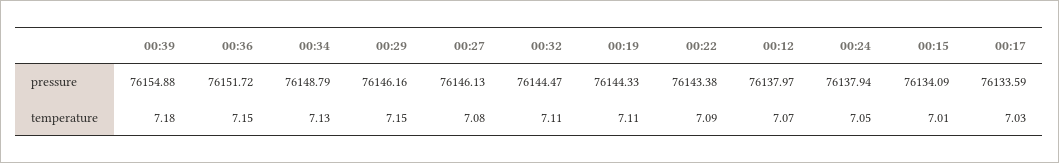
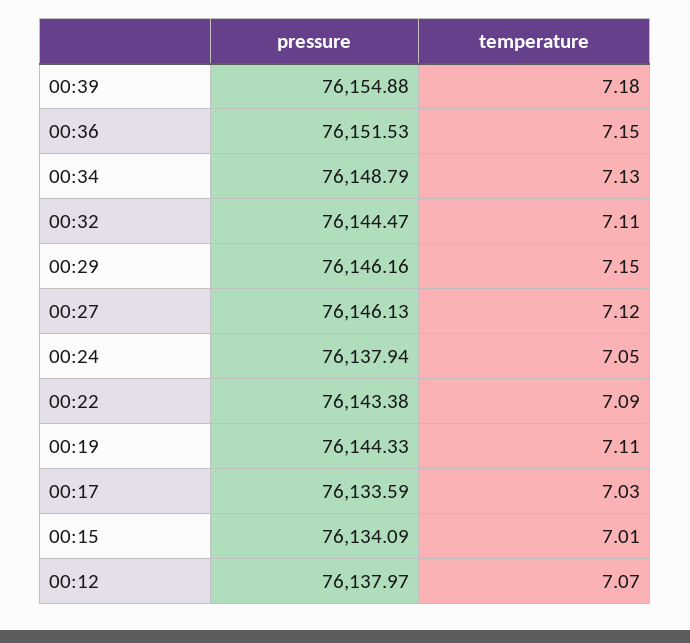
  {
    "00:39": {
      "pressure": 76154.88,
      "temperature": 7.18
    },
    "00:36": {
-     "pressure": 76151.72,
+     "pressure": 76151.53,
      "temperature": 7.15
    },
    "00:34": {
      "pressure": 76148.79,
      "temperature": 7.13
    },
    "00:29": {
      "pressure": 76146.16,
      "temperature": 7.15
    },
    "00:27": {
      "pressure": 76146.13,
-     "temperature": 7.08
+     "temperature": 7.12
    },
    "00:32": {
      "pressure": 76144.47,
      "temperature": 7.11
    },
    "00:19": {
      "pressure": 76144.33,
      "temperature": 7.11
    },
    "00:22": {
      "pressure": 76143.38,
      "temperature": 7.09
    },
    "00:12": {
      "pressure": 76137.97,
      "temperature": 7.07
    },
    "00:24": {
      "pressure": 76137.94,
      "temperature": 7.05
    },
    "00:15": {
      "pressure": 76134.09,
      "temperature": 7.01
    },
    "00:17": {
      "pressure": 76133.59,
      "temperature": 7.03
    }
  }

